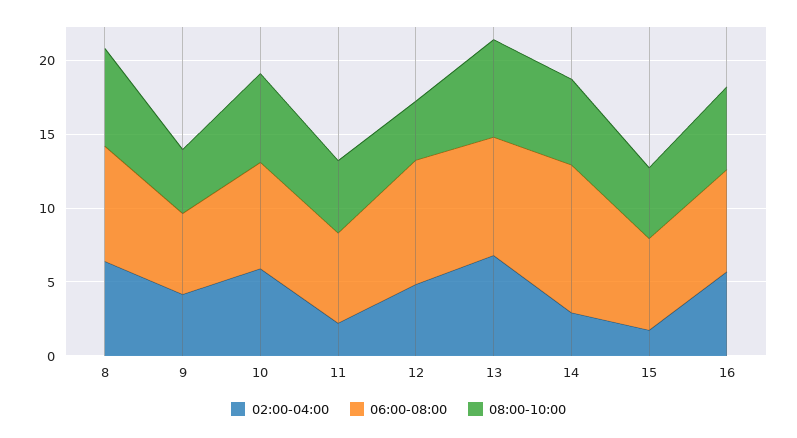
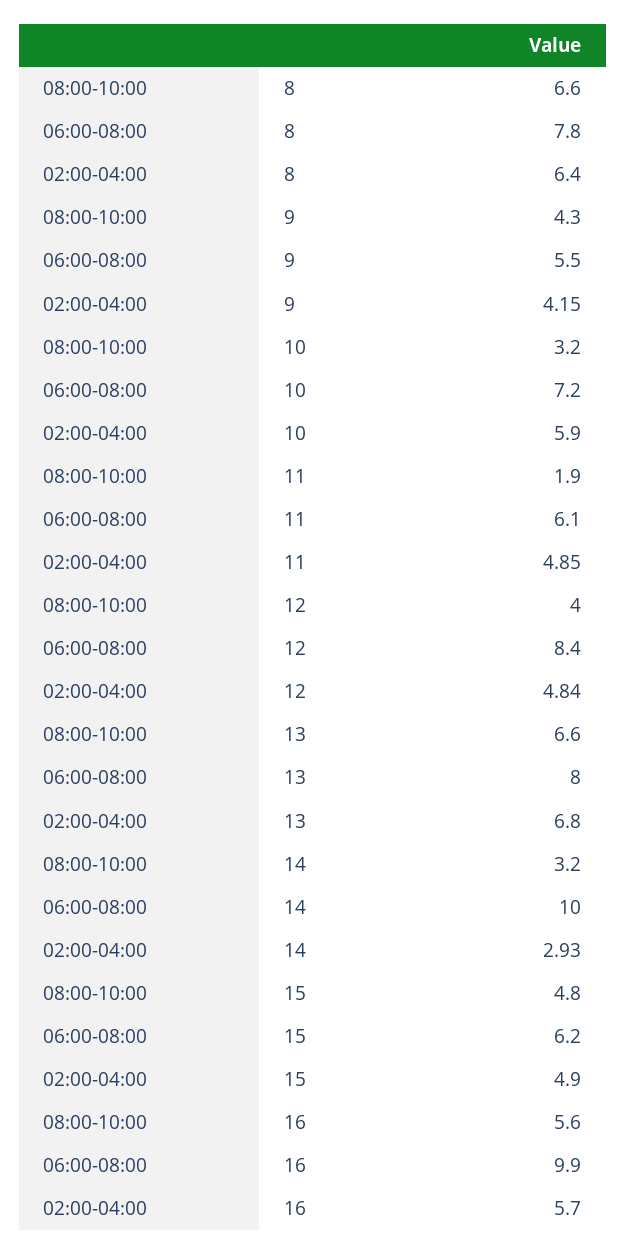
  {
    "02:00-04:00": {
      "8": 6.4,
      "9": 4.15,
      "10": 5.9,
-     "11": 2,
+     "11": 4.85,
      "12": 4.84,
      "13": 6.8,
      "14": 2.93,
-     "15": 2,
+     "15": 4.9,
      "16": 5.7
    },
    "06:00-08:00": {
      "8": 7.8,
      "9": 5.5,
      "10": 7.2,
      "11": 6.1,
      "12": 8.4,
      "13": 8,
      "14": 10,
      "15": 6.2,
-     "16": 7
+     "16": 9.9
    },
    "08:00-10:00": {
      "8": 6.6,
      "9": 4.3,
-     "10": 6,
+     "10": 3.2,
-     "11": 5,
+     "11": 1.9,
      "12": 4,
      "13": 6.6,
-     "14": 6,
+     "14": 3.2,
      "15": 4.8,
      "16": 5.6
    }
  }

